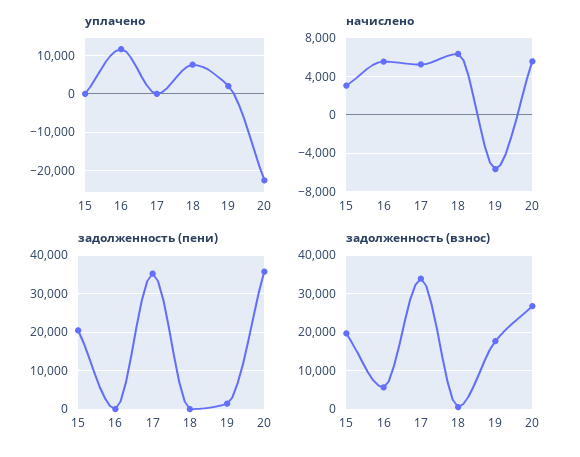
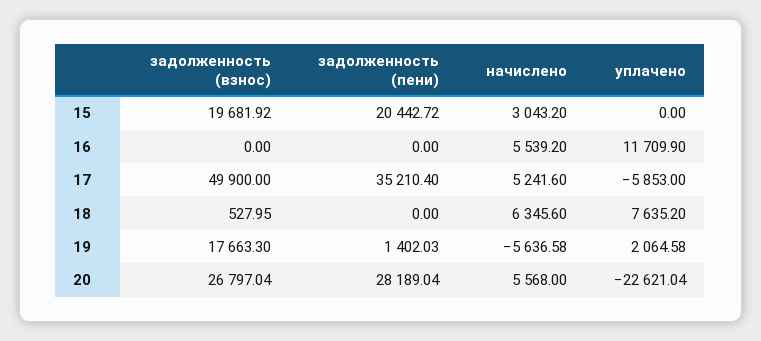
  {
    "уплачено": {
      "15": 0,
      "16": 11709.9,
-     "17": 0,
+     "17": -5853,
      "18": 7635.2,
      "19": 2064.58,
      "20": -22621.04
    },
    "начислено": {
      "15": 3043.2,
      "16": 5539.2,
      "17": 5241.6,
      "18": 6345.6,
      "19": -5636.58,
      "20": 5568
    },
    "задолженность (пени)": {
      "15": 20442.72,
      "16": 0,
      "17": 35210.4,
      "18": 0,
      "19": 1402.03,
-     "20": 36000
+     "20": 28189.04
    },
    "задолженность (взнос)": {
      "15": 19681.92,
-     "16": 6000,
+     "16": 0,
-     "17": 34000,
+     "17": 49900,
      "18": 527.95,
      "19": 17663.3,
      "20": 26797.04
    }
  }

